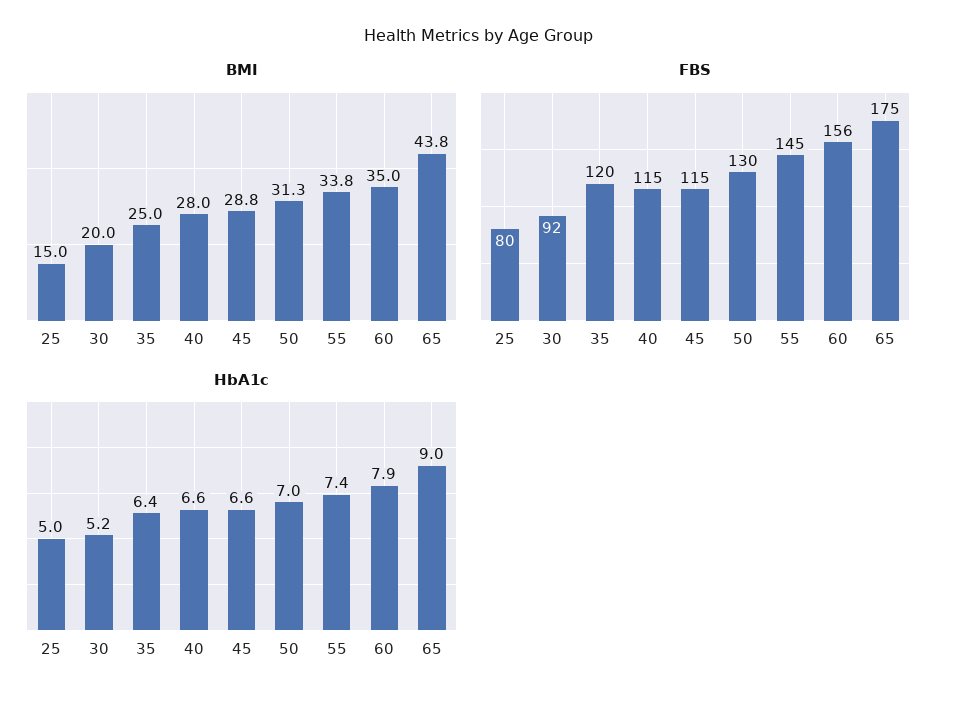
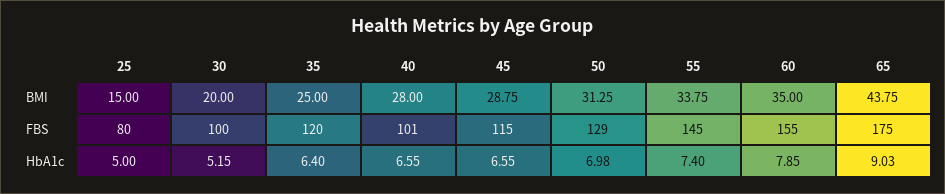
  {
    "BMI": {
      "25": 15,
      "30": 20,
      "35": 25,
      "40": 28,
      "45": 28.75,
      "50": 31.25,
      "55": 33.75,
      "60": 35,
      "65": 43.75
    },
    "FBS": {
      "25": 80,
-     "30": 92,
+     "30": 100,
      "35": 120,
-     "40": 115,
+     "40": 101,
      "45": 115,
-     "50": 130,
+     "50": 129,
      "55": 145,
-     "60": 156,
+     "60": 155,
      "65": 175
    },
    "HbA1c": {
      "25": 5,
      "30": 5.15,
      "35": 6.4,
      "40": 6.55,
      "45": 6.55,
      "50": 6.98,
      "55": 7.4,
      "60": 7.85,
      "65": 9.03
    }
  }

